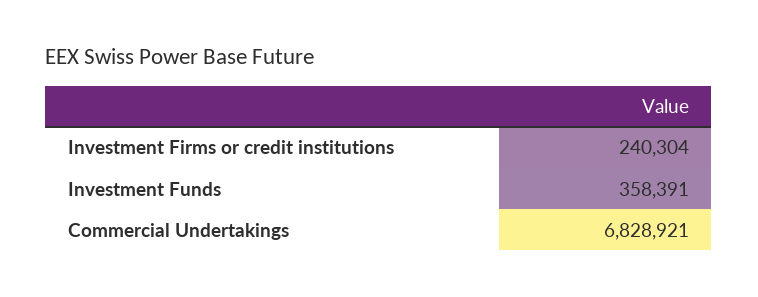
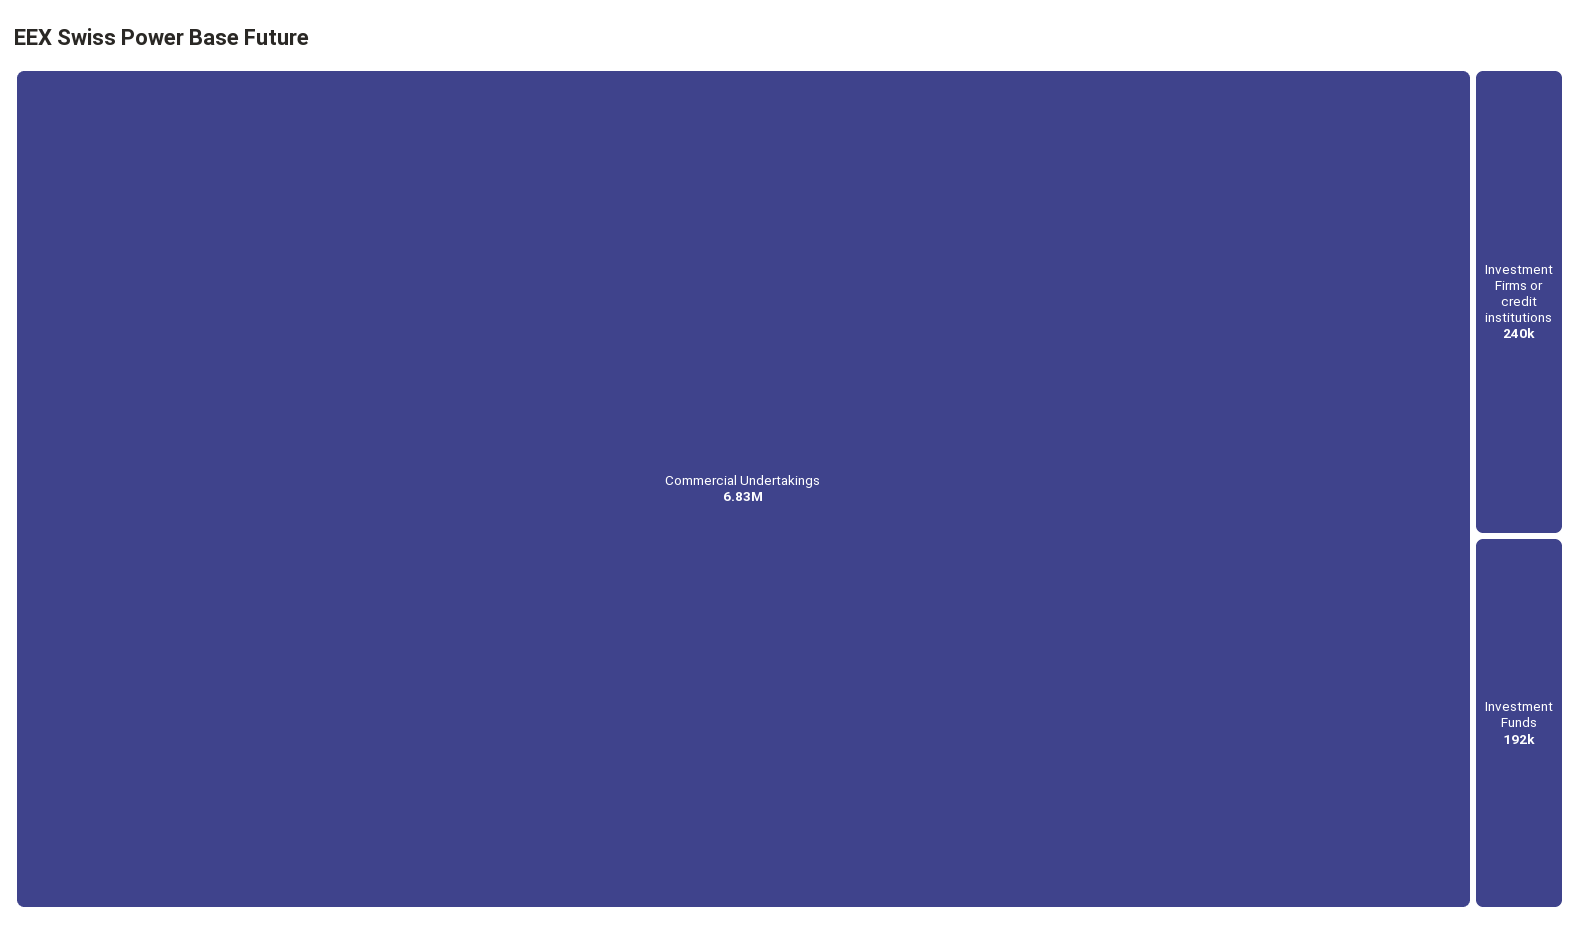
  {
    "Investment Firms or credit institutions": 240304,
-   "Investment Funds": 358391,
+   "Investment Funds": 192000,
    "Commercial Undertakings": 6828921
  }

